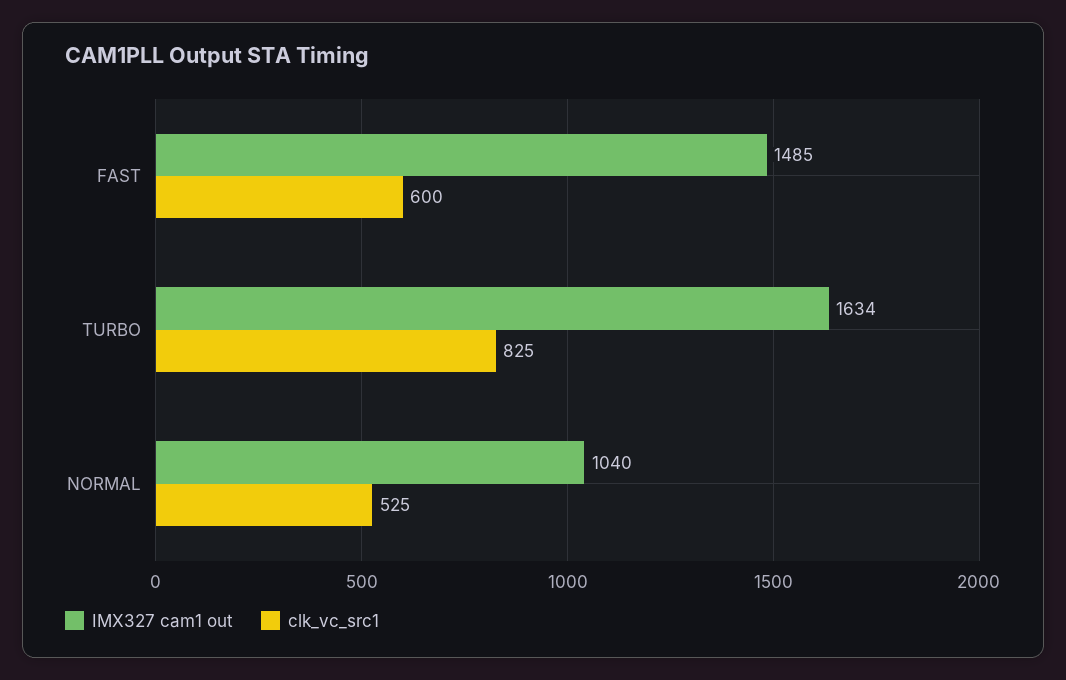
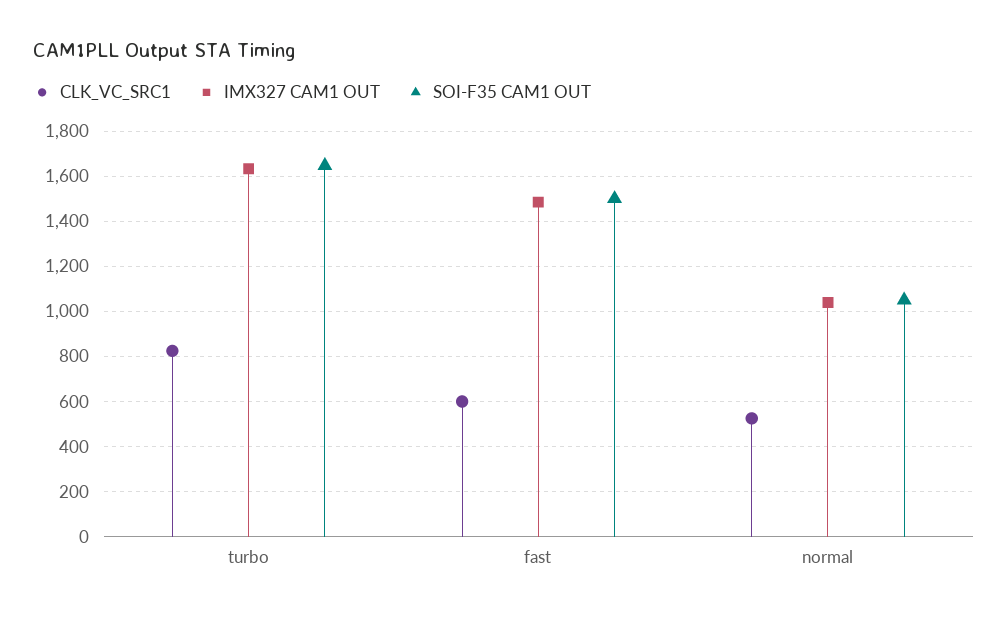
  {
    "IMX327 cam1 out": {
      "FAST": 1485,
      "TURBO": 1634,
      "NORMAL": 1040
    },
    "clk_vc_src1": {
      "FAST": 600,
      "TURBO": 825,
      "NORMAL": 525
-   }
+   },
+   "SOI-F35 CAM1 OUT": {
+     "TURBO": 1650,
+     "FAST": 1500,
+     "NORMAL": 1050
+   }
  }

